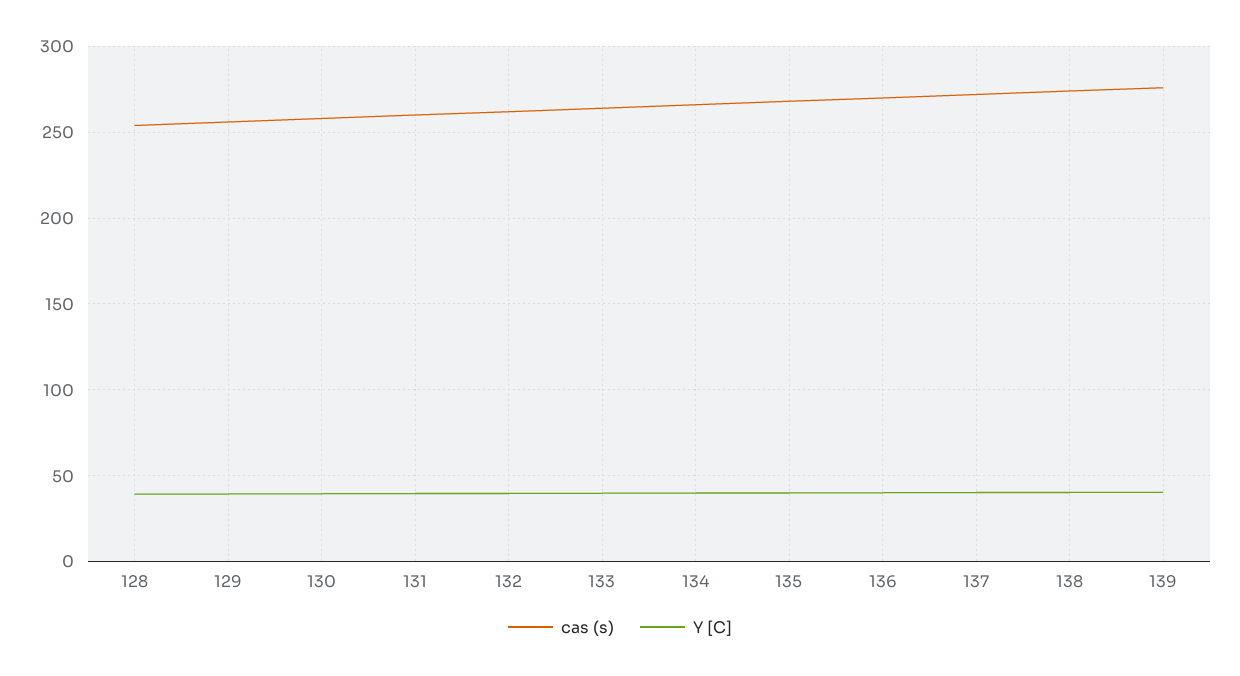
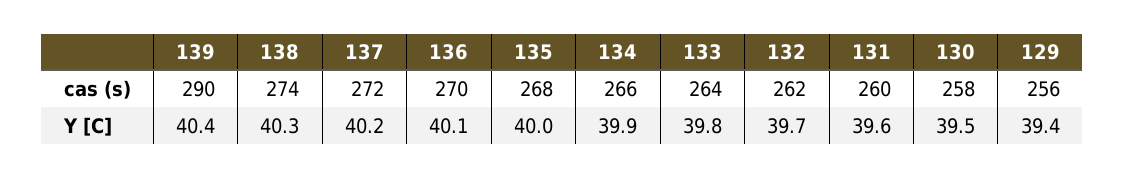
  {
    "cas (s)": {
-     "128": 255,
      "129": 256,
      "130": 258,
      "131": 260,
      "132": 262,
      "133": 264,
      "134": 266,
      "135": 268,
      "136": 270,
      "137": 272,
      "138": 274,
-     "139": 275
+     "139": 290
    },
    "Y [C]": {
-     "128": 40,
      "129": 39.4,
      "130": 39.5,
      "131": 39.6,
      "132": 39.7,
      "133": 39.8,
      "134": 39.9,
      "135": 40,
      "136": 40.1,
      "137": 40.2,
      "138": 40.3,
      "139": 40.4
    }
  }

